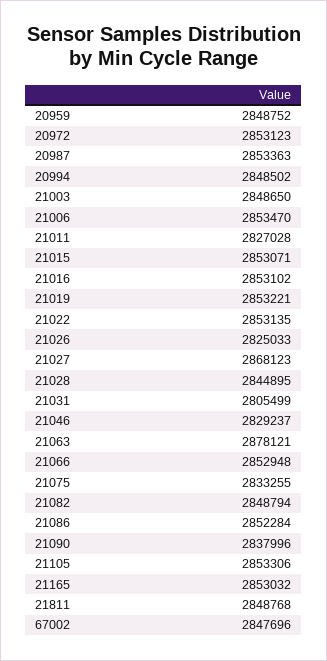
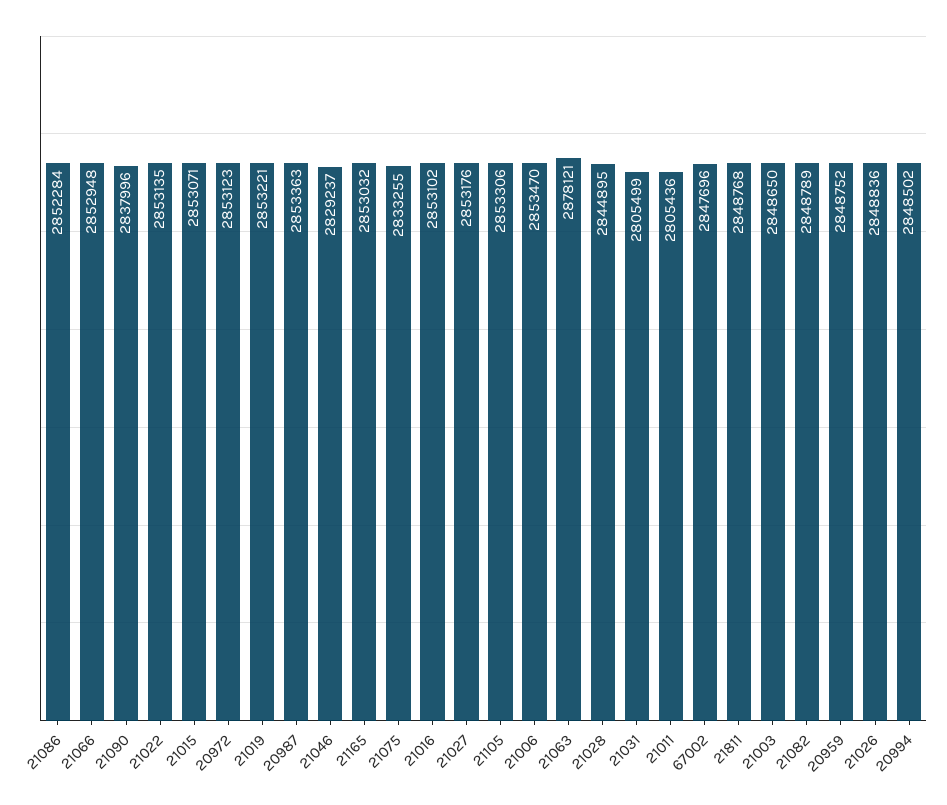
  {
    "20959": 2848752,
    "20972": 2853123,
    "20987": 2853363,
    "20994": 2848502,
    "21003": 2848650,
    "21006": 2853470,
-   "21011": 2827028,
+   "21011": 2805436,
    "21015": 2853071,
    "21016": 2853102,
    "21019": 2853221,
    "21022": 2853135,
-   "21026": 2825033,
+   "21026": 2848836,
-   "21027": 2868123,
+   "21027": 2853176,
    "21028": 2844895,
    "21031": 2805499,
    "21046": 2829237,
    "21063": 2878121,
    "21066": 2852948,
    "21075": 2833255,
-   "21082": 2848794,
+   "21082": 2848789,
    "21086": 2852284,
    "21090": 2837996,
    "21105": 2853306,
    "21165": 2853032,
    "21811": 2848768,
    "67002": 2847696
  }

